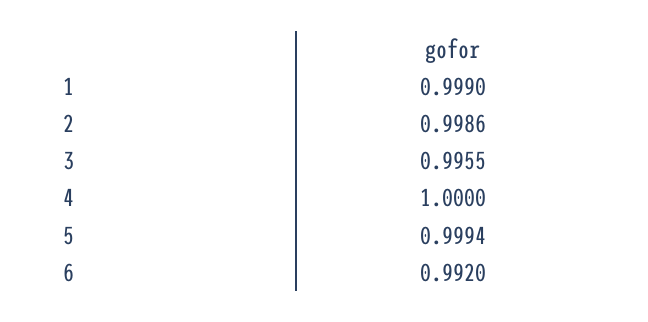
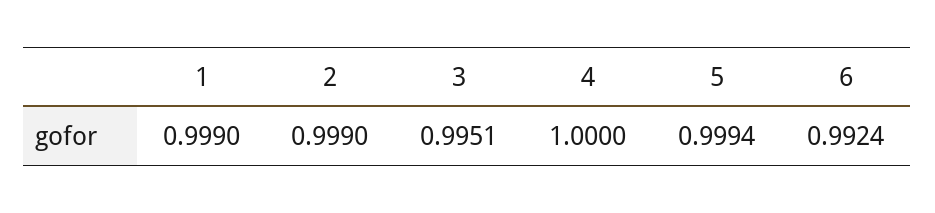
  {
    "1": 0.999,
-   "2": 0.9986,
+   "2": 0.999,
-   "3": 0.9955,
+   "3": 0.9951,
    "4": 1,
    "5": 0.9994,
-   "6": 0.992
+   "6": 0.9924
  }

